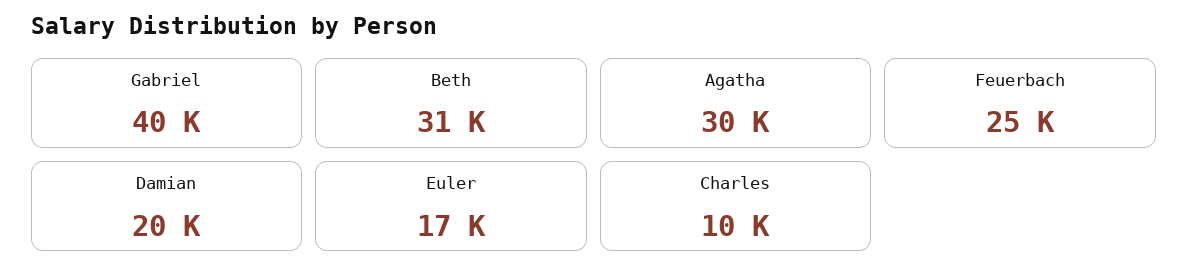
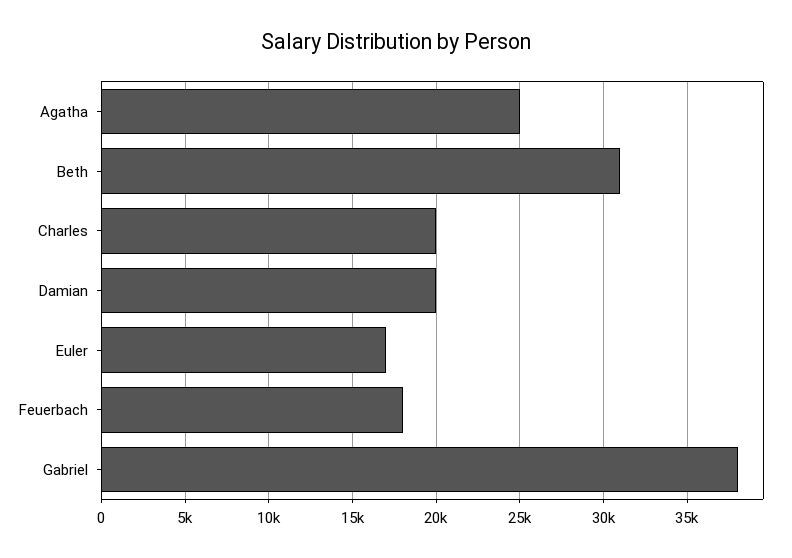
  {
-   "Gabriel": 40000,
+   "Gabriel": 38000,
    "Beth": 31000,
-   "Agatha": 30000,
+   "Agatha": 25000,
-   "Feuerbach": 25000,
+   "Feuerbach": 18000,
    "Damian": 20000,
    "Euler": 17000,
-   "Charles": 10000
+   "Charles": 20000
  }

